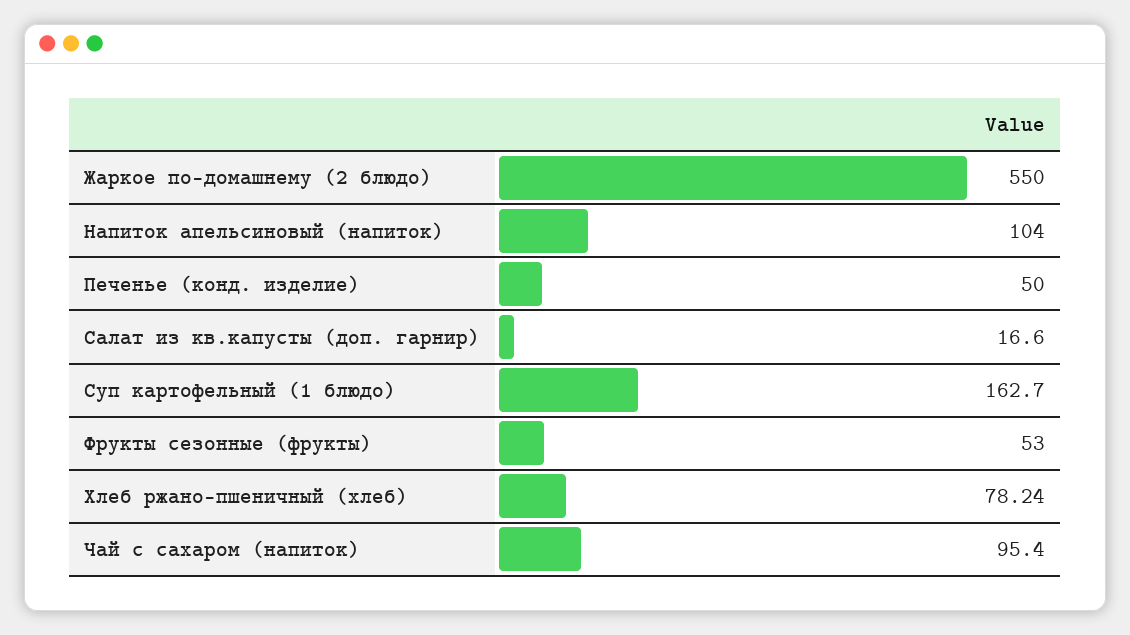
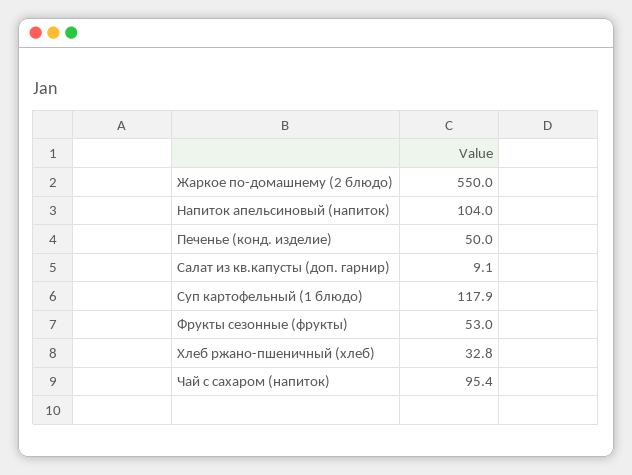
  {
    "Жаркое по-домашнему (2 блюдо)": 550,
    "Напиток апельсиновый (напиток)": 104,
    "Печенье (конд. изделие)": 50,
-   "Салат из кв.капусты (доп. гарнир)": 16.6,
+   "Салат из кв.капусты (доп. гарнир)": 9.1,
-   "Суп картофельный (1 блюдо)": 162.7,
+   "Суп картофельный (1 блюдо)": 117.9,
    "Фрукты сезонные (фрукты)": 53,
-   "Хлеб ржано-пшеничный (хлеб)": 78.24,
+   "Хлеб ржано-пшеничный (хлеб)": 32.8,
    "Чай с сахаром (напиток)": 95.4
  }

